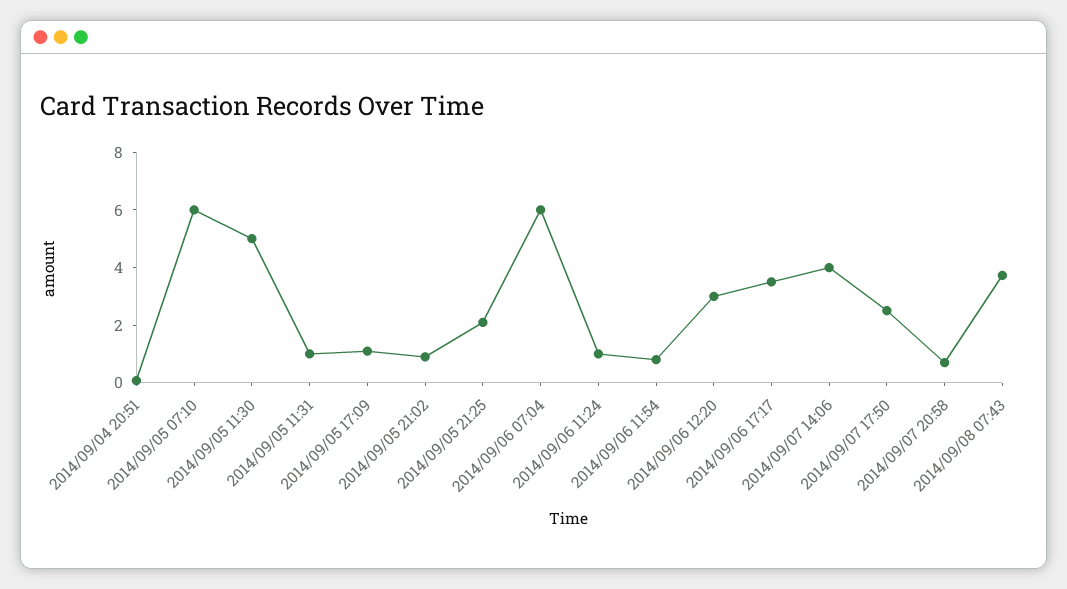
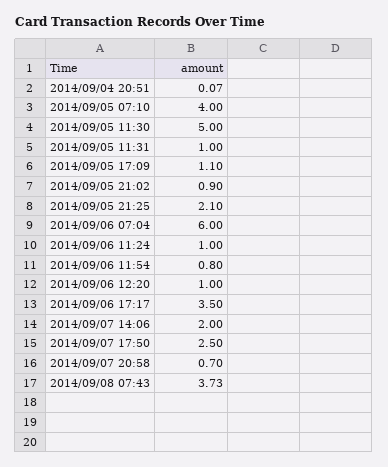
  {
    "2014/09/04 20:51": 0.07,
-   "2014/09/05 07:10": 6,
+   "2014/09/05 07:10": 4,
    "2014/09/05 11:30": 5,
    "2014/09/05 11:31": 1,
    "2014/09/05 17:09": 1.1,
    "2014/09/05 21:02": 0.9,
    "2014/09/05 21:25": 2.1,
    "2014/09/06 07:04": 6,
    "2014/09/06 11:24": 1,
    "2014/09/06 11:54": 0.8,
-   "2014/09/06 12:20": 3,
+   "2014/09/06 12:20": 1,
    "2014/09/06 17:17": 3.5,
-   "2014/09/07 14:06": 4,
+   "2014/09/07 14:06": 2,
    "2014/09/07 17:50": 2.5,
    "2014/09/07 20:58": 0.7,
    "2014/09/08 07:43": 3.73
  }

